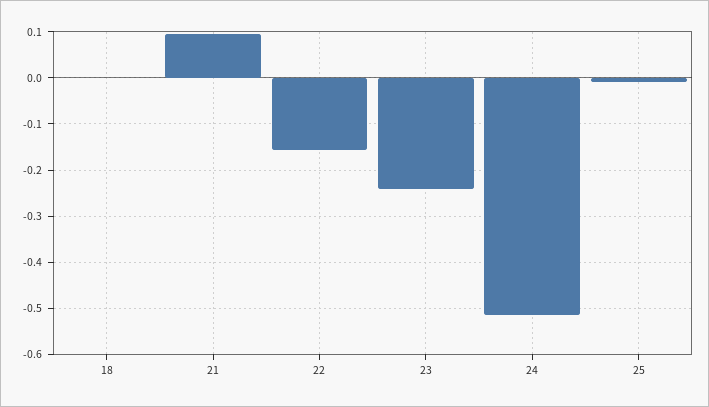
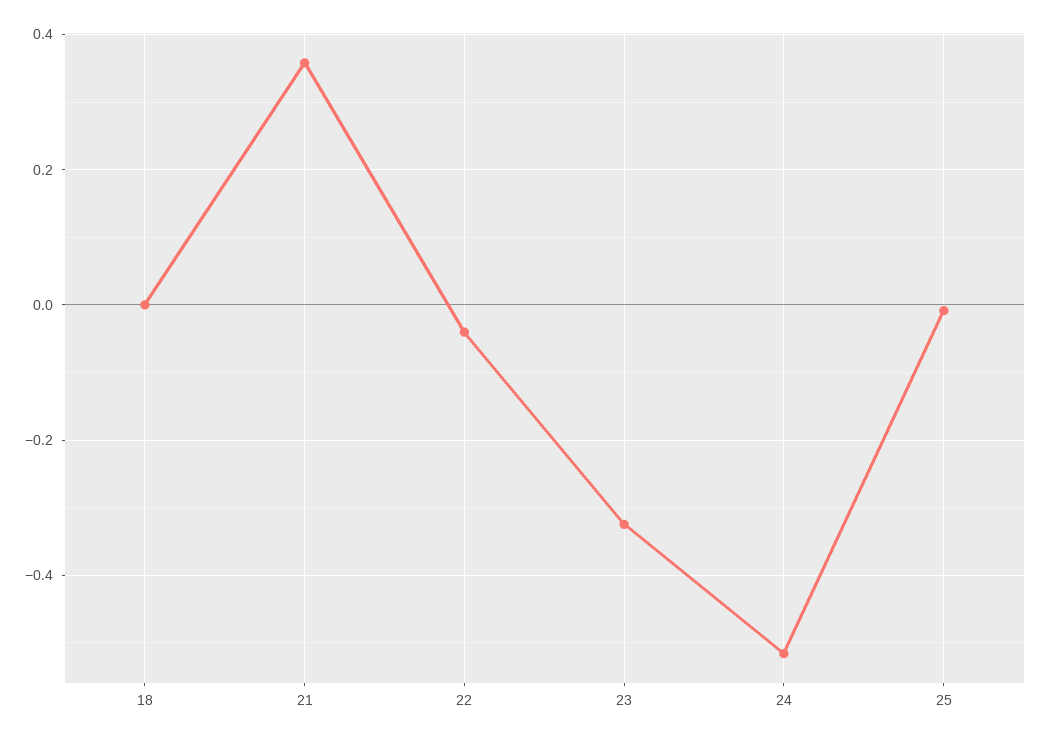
  {
    "18": 0,
-   "21": 0.1,
+   "21": 0.36,
-   "22": -0.16,
+   "22": -0.04,
-   "23": -0.24,
+   "23": -0.32,
    "24": -0.52,
    "25": 0
  }

